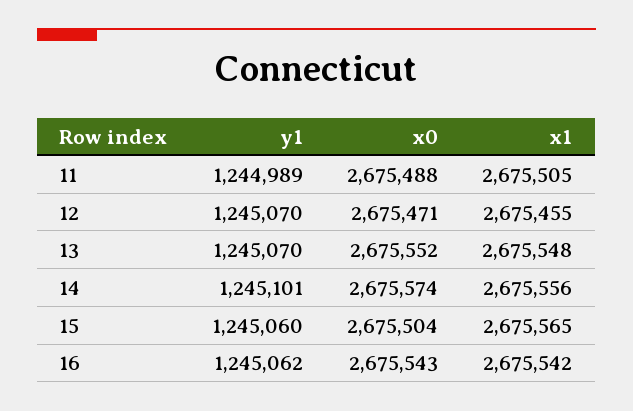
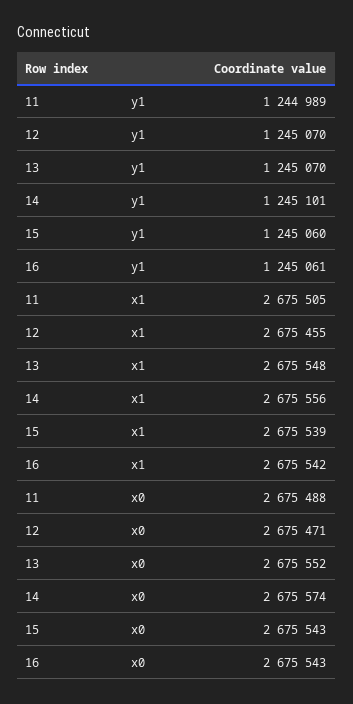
  {
    "y1": {
      "11": 1244989,
      "12": 1245070,
      "13": 1245070,
      "14": 1245101,
      "15": 1245060,
-     "16": 1245062
+     "16": 1245061
    },
    "x0": {
      "11": 2675488,
      "12": 2675471,
      "13": 2675552,
      "14": 2675574,
-     "15": 2675504,
+     "15": 2675543,
      "16": 2675543
    },
    "x1": {
      "11": 2675505,
      "12": 2675455,
      "13": 2675548,
      "14": 2675556,
-     "15": 2675565,
+     "15": 2675539,
      "16": 2675542
    }
  }

